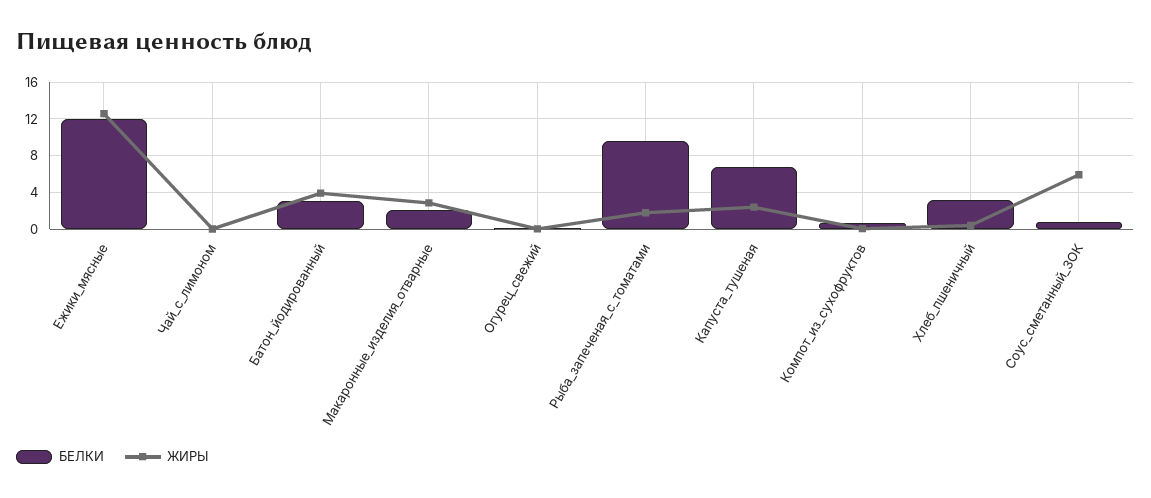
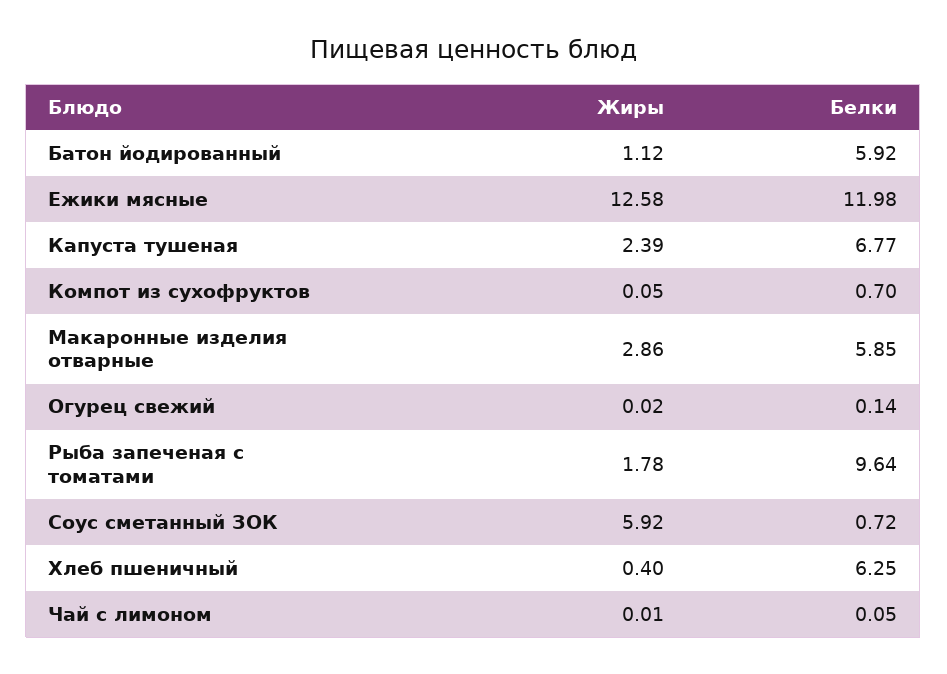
  {
    "БЕЛКИ": {
      "Ежики_мясные": 11.98,
      "Чай_с_лимоном": 0.05,
-     "Батон_йодированный": 3,
+     "Батон_йодированный": 5.92,
-     "Макаронные_изделия_отварные": 2,
+     "Макаронные_изделия_отварные": 5.85,
      "Огурец_свежий": 0.14,
      "Рыба_запеченая_с_томатами": 9.64,
      "Капуста_тушеная": 6.77,
      "Компот_из_сухофруктов": 0.7,
-     "Хлеб_пшеничный": 3,
+     "Хлеб_пшеничный": 6.25,
      "Соус_сметанный_ЗОК": 0.72
    },
    "ЖИРЫ": {
      "Ежики_мясные": 12.58,
      "Чай_с_лимоном": 0.01,
-     "Батон_йодированный": 4,
+     "Батон_йодированный": 1.12,
      "Макаронные_изделия_отварные": 2.86,
      "Огурец_свежий": 0.02,
      "Рыба_запеченая_с_томатами": 1.78,
      "Капуста_тушеная": 2.39,
      "Компот_из_сухофруктов": 0.05,
      "Хлеб_пшеничный": 0.4,
      "Соус_сметанный_ЗОК": 5.92
    }
  }

